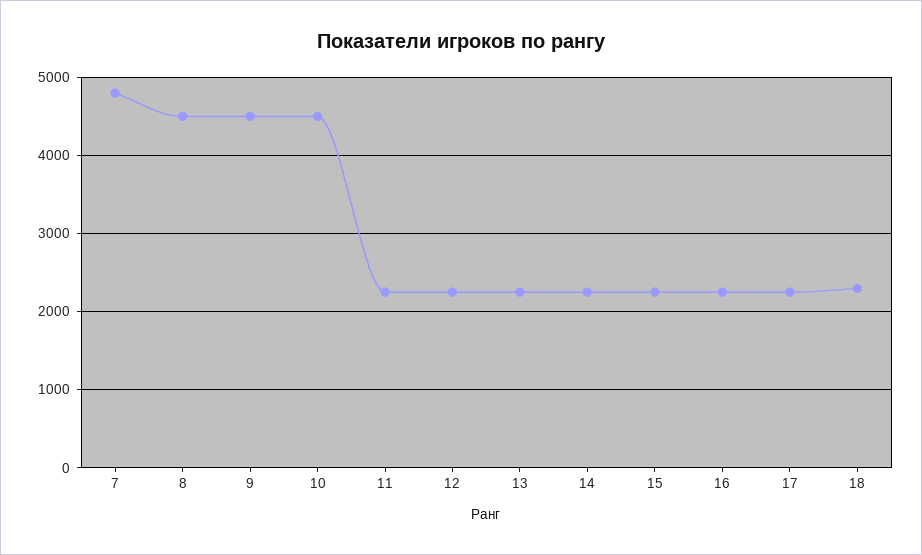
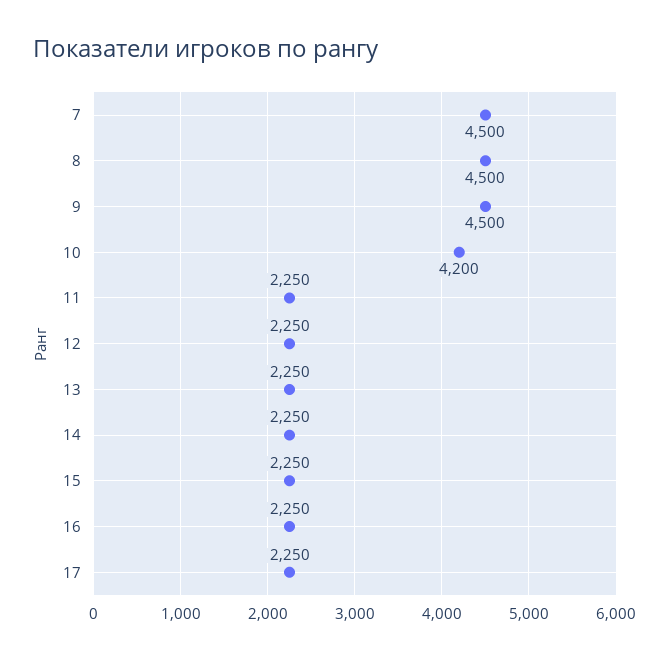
  {
-   "7": 4800,
+   "7": 4500,
    "8": 4500,
    "9": 4500,
-   "10": 4500,
+   "10": 4200,
    "11": 2250,
    "12": 2250,
    "13": 2250,
    "14": 2250,
    "15": 2250,
    "16": 2250,
-   "17": 2250,
+   "17": 2250
-   "18": 2300
  }

